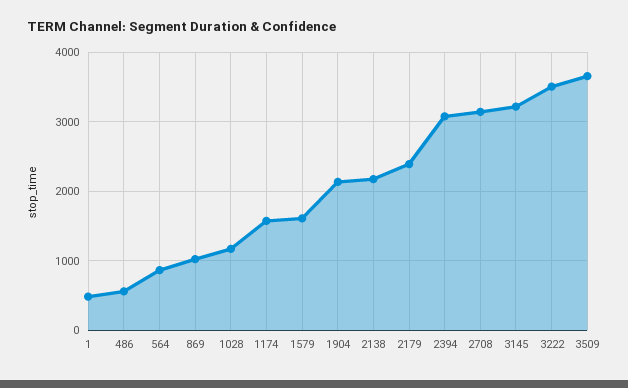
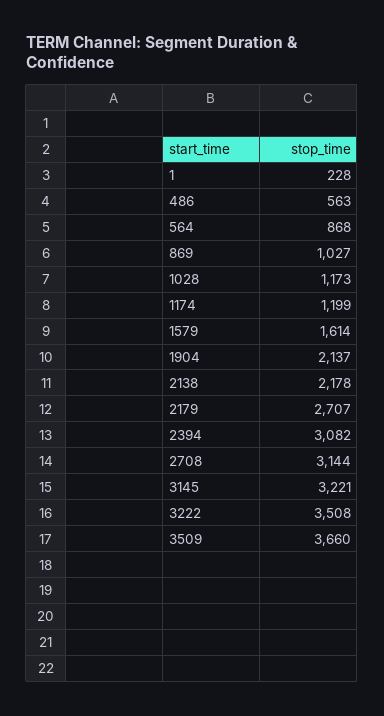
  {
-   "1": 500,
+   "1": 228,
    "486": 563,
    "564": 868,
    "869": 1027,
    "1028": 1173,
-   "1174": 1600,
+   "1174": 1199,
    "1579": 1614,
    "1904": 2137,
    "2138": 2178,
-   "2179": 2400,
+   "2179": 2707,
    "2394": 3082,
    "2708": 3144,
    "3145": 3221,
    "3222": 3508,
    "3509": 3660
  }

